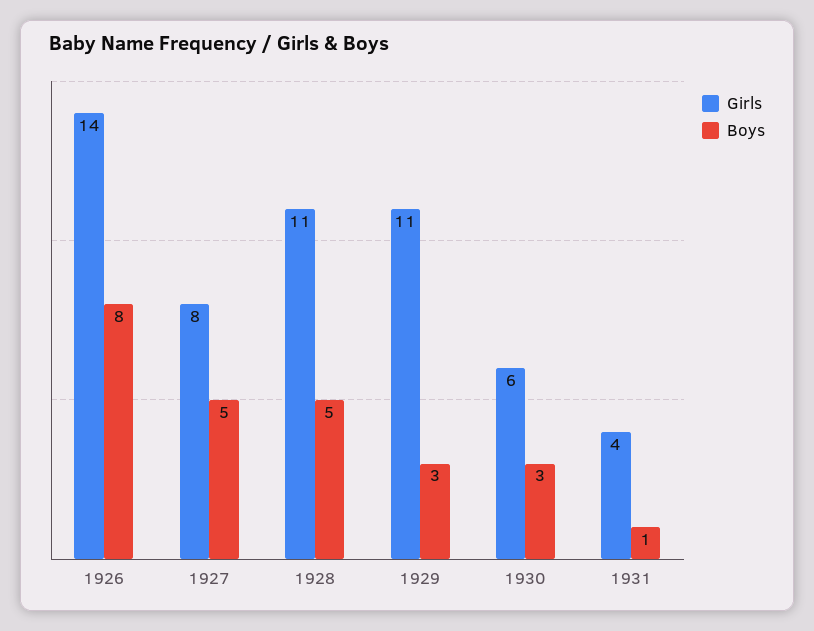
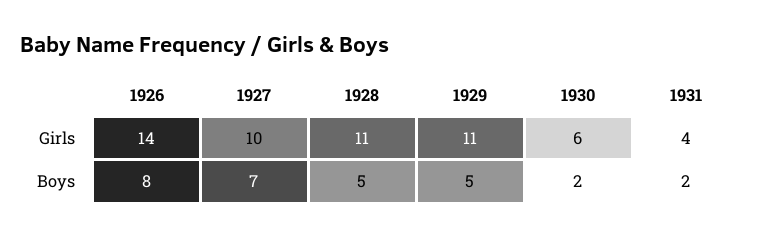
  {
    "Girls": {
      "1926": 14,
-     "1927": 8,
+     "1927": 10,
      "1928": 11,
      "1929": 11,
      "1930": 6,
      "1931": 4
    },
    "Boys": {
      "1926": 8,
-     "1927": 5,
+     "1927": 7,
      "1928": 5,
-     "1929": 3,
+     "1929": 5,
-     "1930": 3,
+     "1930": 2,
-     "1931": 1
+     "1931": 2
    }
  }

